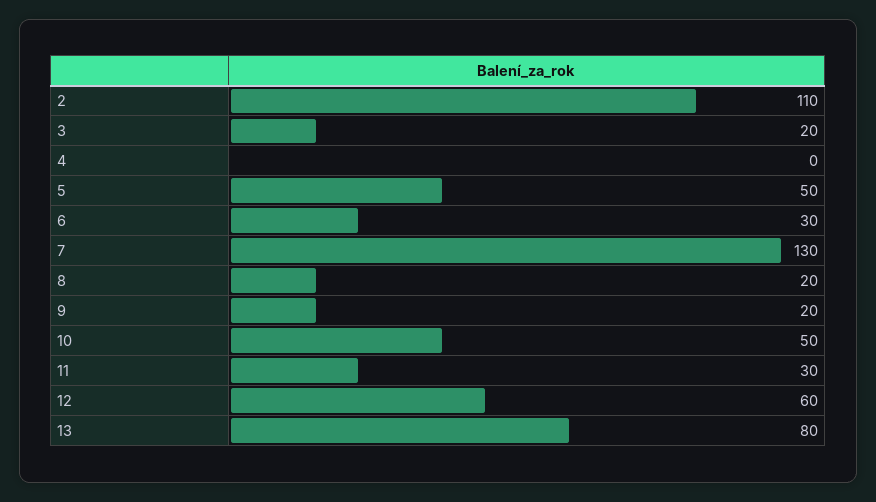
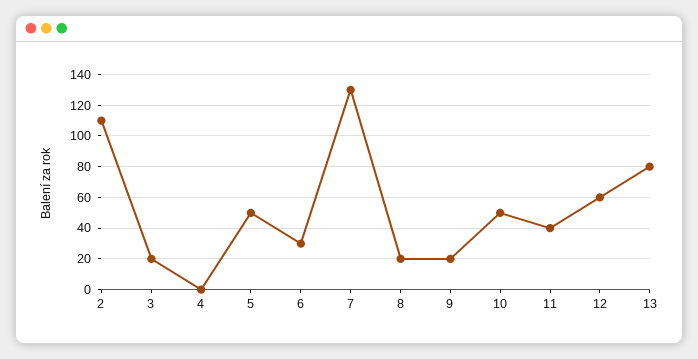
  {
    "2": 110,
    "3": 20,
    "4": 0,
    "5": 50,
    "6": 30,
    "7": 130,
    "8": 20,
    "9": 20,
    "10": 50,
-   "11": 30,
+   "11": 40,
    "12": 60,
    "13": 80
  }

